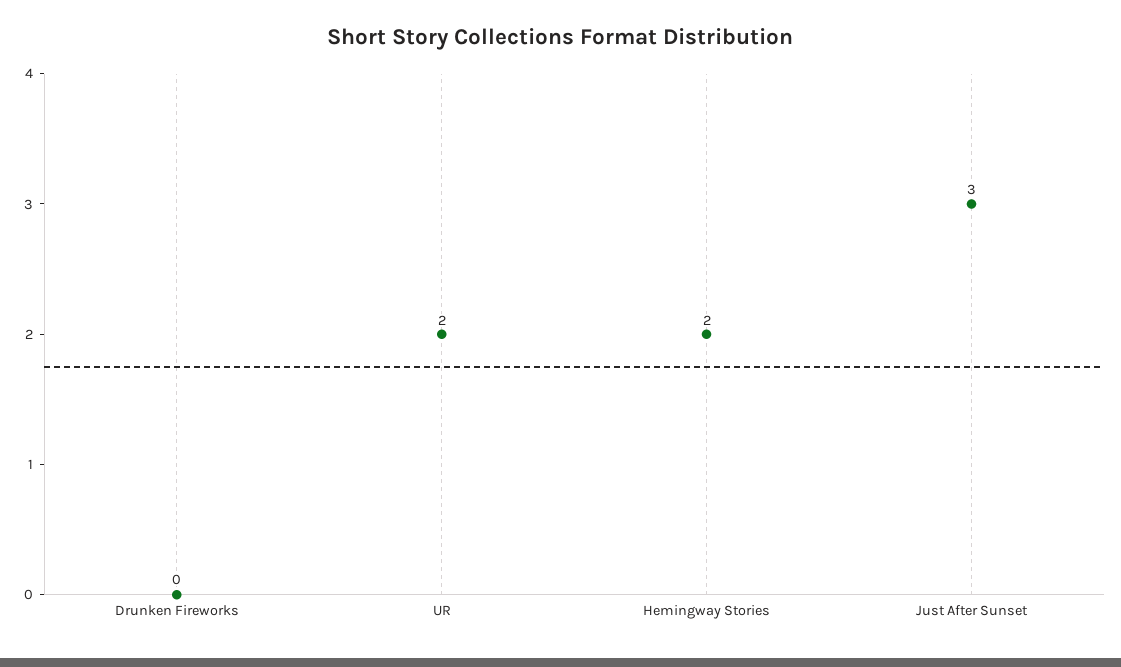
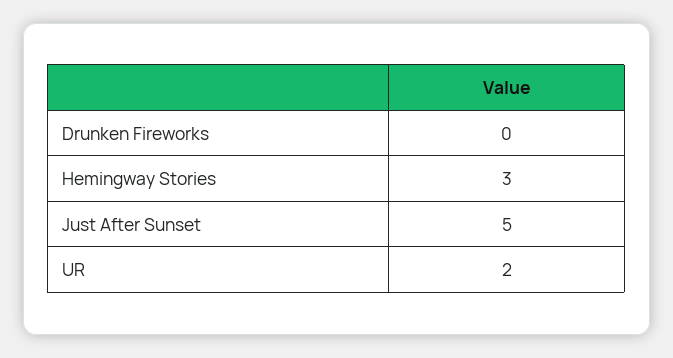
  {
    "Drunken Fireworks": 0,
    "UR": 2,
-   "Hemingway Stories": 2,
+   "Hemingway Stories": 3,
-   "Just After Sunset": 3
+   "Just After Sunset": 5
  }

